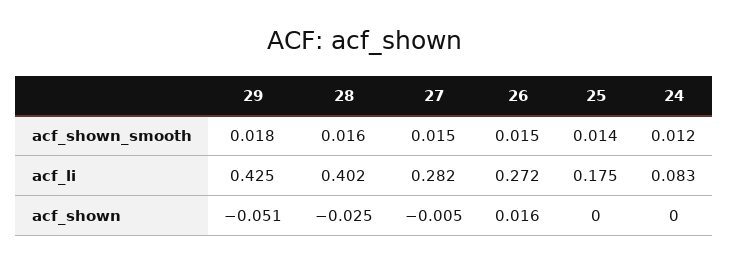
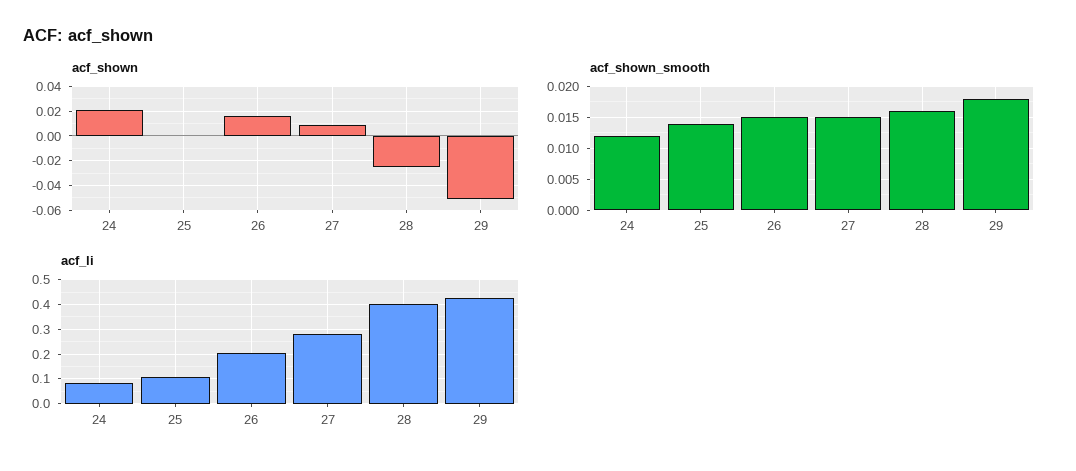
  {
    "acf_shown_smooth": {
      "29": 0.018,
      "28": 0.016,
      "27": 0.015,
      "26": 0.015,
      "25": 0.014,
      "24": 0.012
    },
    "acf_li": {
      "29": 0.425,
      "28": 0.402,
      "27": 0.282,
-     "26": 0.272,
+     "26": 0.2,
-     "25": 0.175,
+     "25": 0.1,
      "24": 0.083
    },
    "acf_shown": {
      "29": -0.051,
      "28": -0.025,
-     "27": -0.005,
+     "27": 0.01,
      "26": 0.016,
      "25": 0,
-     "24": 0
+     "24": 0.02
    }
  }

